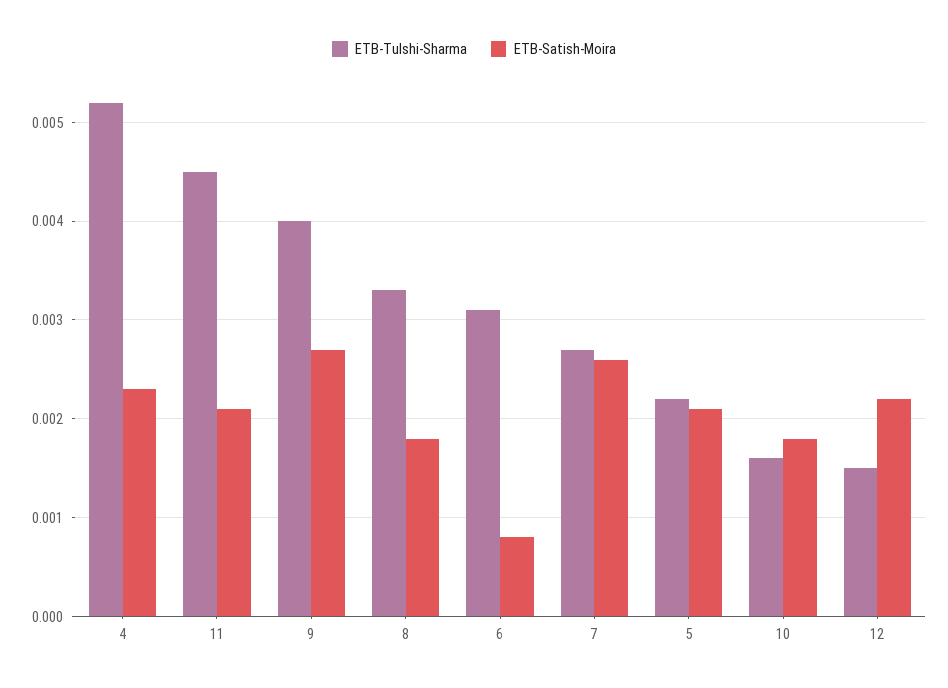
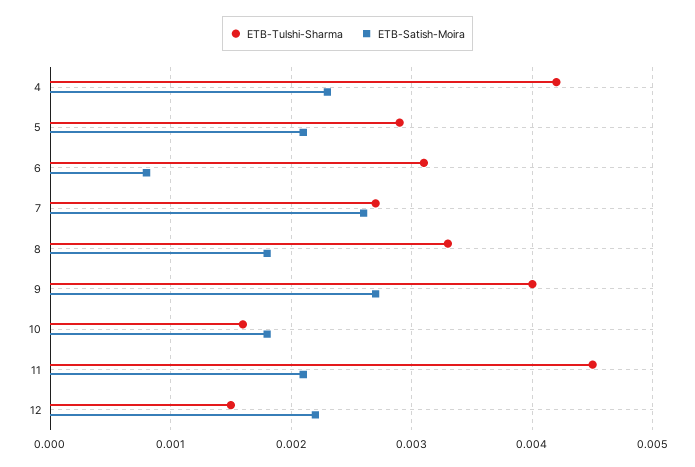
  {
    "ETB-Tulshi-Sharma": {
-     "4": 0.0052,
+     "4": 0.0042,
      "11": 0.0045,
      "9": 0.004,
      "8": 0.0033,
      "6": 0.0031,
      "7": 0.0027,
-     "5": 0.0022,
+     "5": 0.0029,
      "10": 0.0016,
      "12": 0.0015
    },
    "ETB-Satish-Moira": {
      "4": 0.0023,
      "11": 0.0021,
      "9": 0.0027,
      "8": 0.0018,
      "6": 0.0008,
      "7": 0.0026,
      "5": 0.0021,
      "10": 0.0018,
      "12": 0.0022
    }
  }

